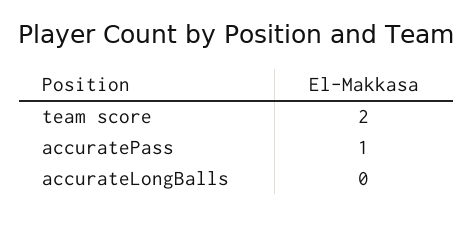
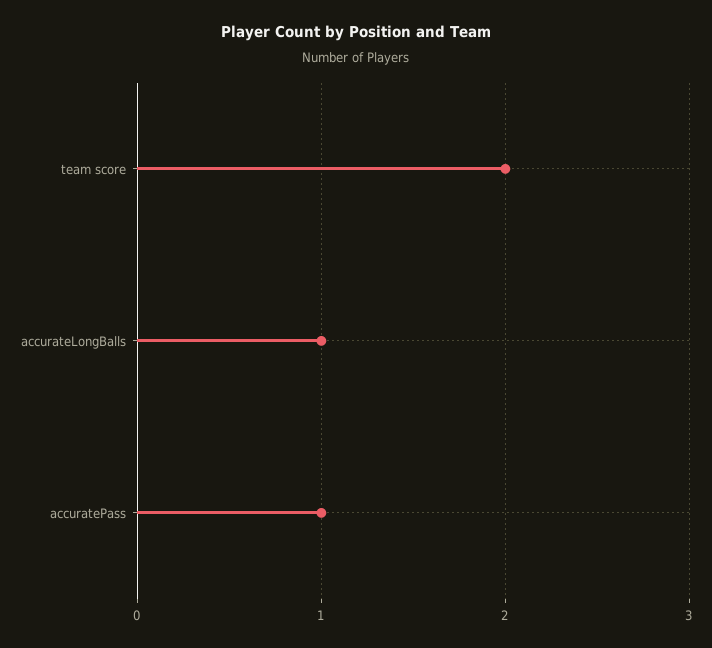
  {
    "team score": 2,
    "accuratePass": 1,
-   "accurateLongBalls": 0
+   "accurateLongBalls": 1
  }

